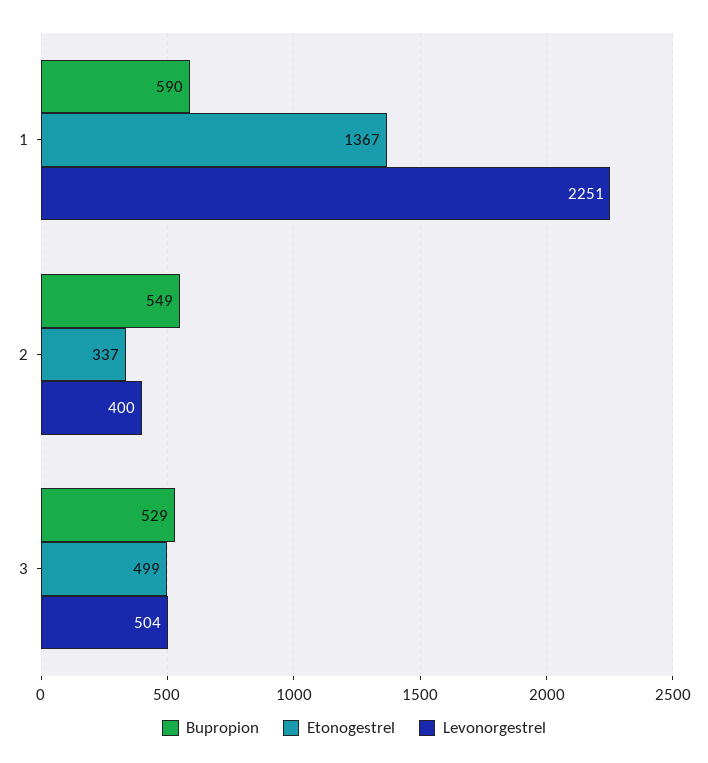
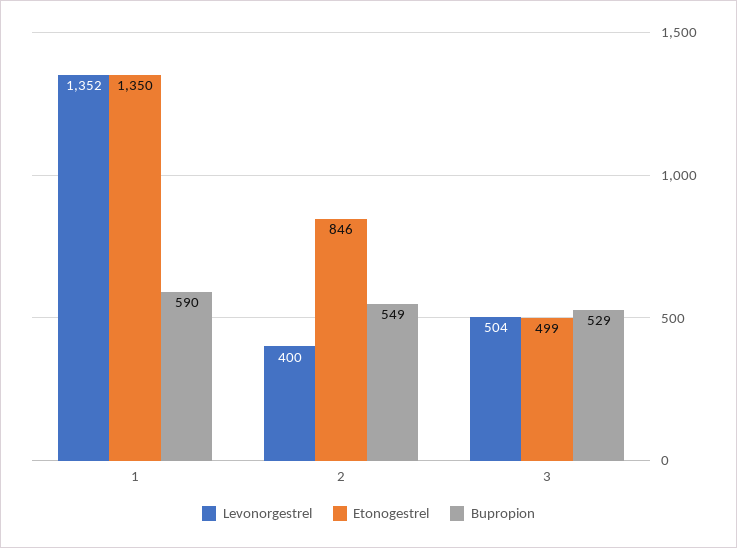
  {
    "Bupropion": {
      "1": 590,
      "2": 549,
      "3": 529
    },
    "Etonogestrel": {
-     "1": 1367,
+     "1": 1350,
-     "2": 337,
+     "2": 846,
      "3": 499
    },
    "Levonorgestrel": {
-     "1": 2251,
+     "1": 1352,
      "2": 400,
      "3": 504
    }
  }

